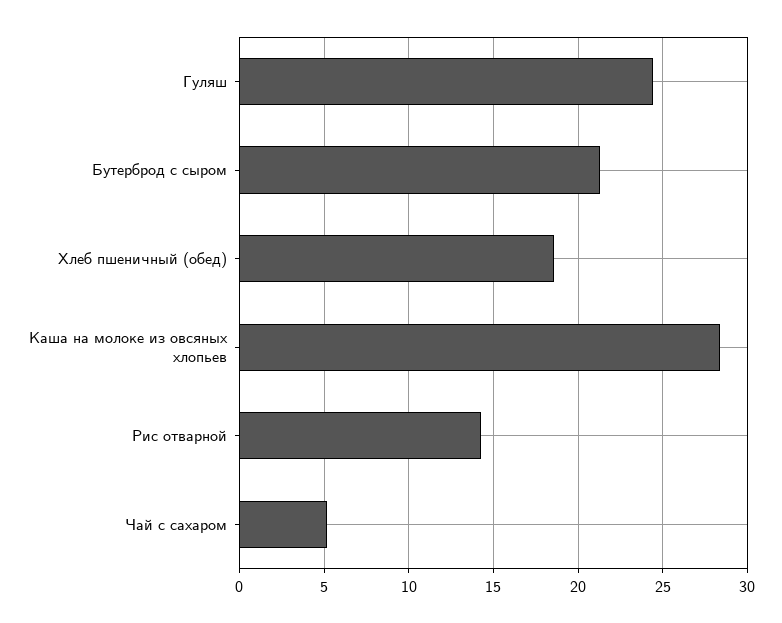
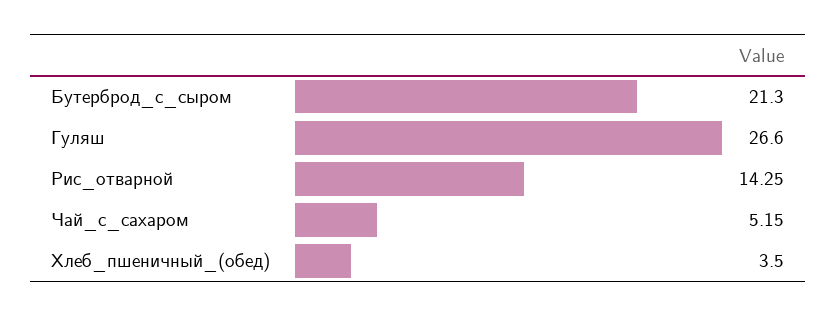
  {
-   "Гуляш": 24.5,
+   "Гуляш": 26.6,
    "Бутерброд с сыром": 21.3,
-   "Хлеб пшеничный (обед)": 18.5,
+   "Хлеб пшеничный (обед)": 3.5,
-   "Каша на молоке из овсяных хлопьев": 28.5,
    "Рис отварной": 14.25,
    "Чай с сахаром": 5.15
  }

